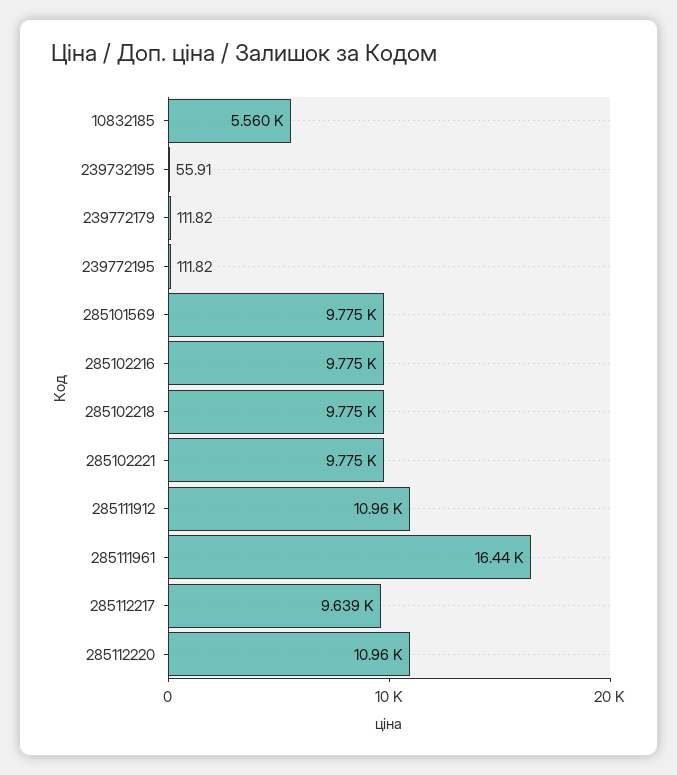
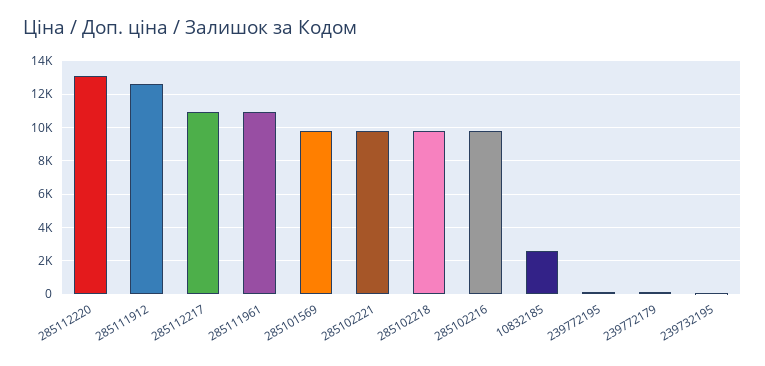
  {
-   "10832185": 5560,
+   "10832185": 2500,
    "239732195": 55.91,
    "239772179": 111.82,
    "239772195": 111.82,
    "285101569": 9775,
    "285102216": 9775,
    "285102218": 9775,
    "285102221": 9775,
-   "285111912": 10960,
+   "285111912": 12500,
-   "285111961": 16440,
+   "285111961": 11000,
-   "285112217": 9639,
+   "285112217": 11000,
-   "285112220": 10960
+   "285112220": 13000
  }

